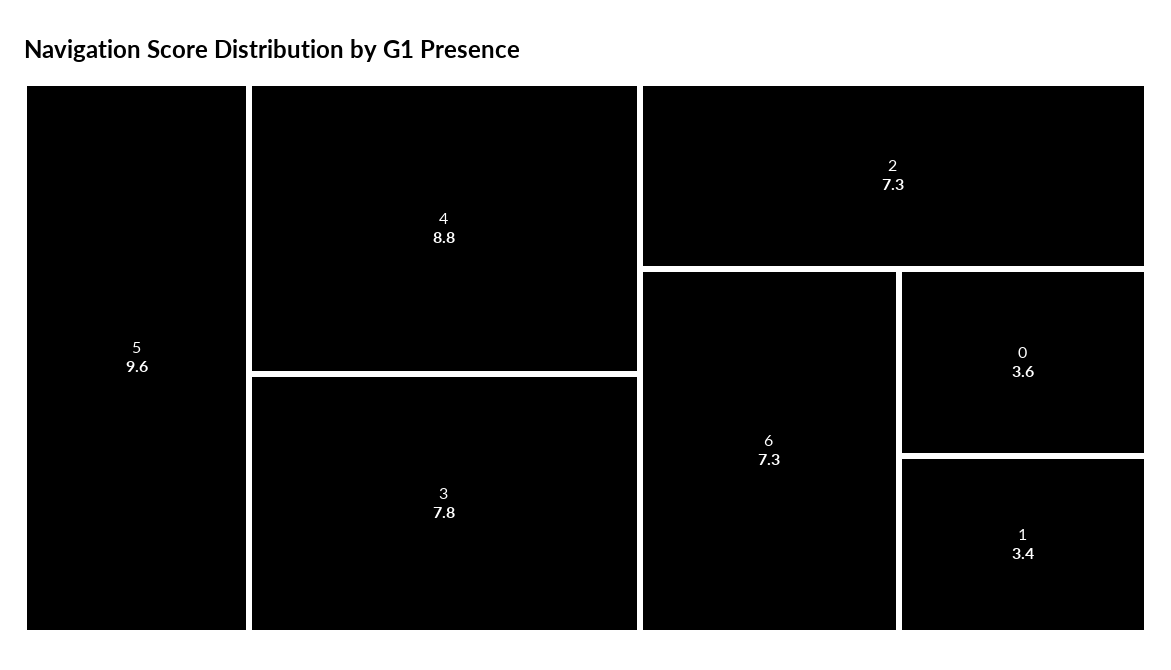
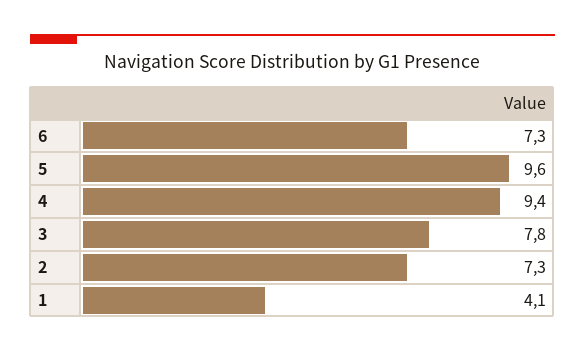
  {
    "5": 9.6,
-   "4": 8.8,
+   "4": 9.4,
    "3": 7.8,
    "2": 7.3,
    "6": 7.3,
-   "0": 3.6,
-   "1": 3.4
+   "1": 4.1
  }

